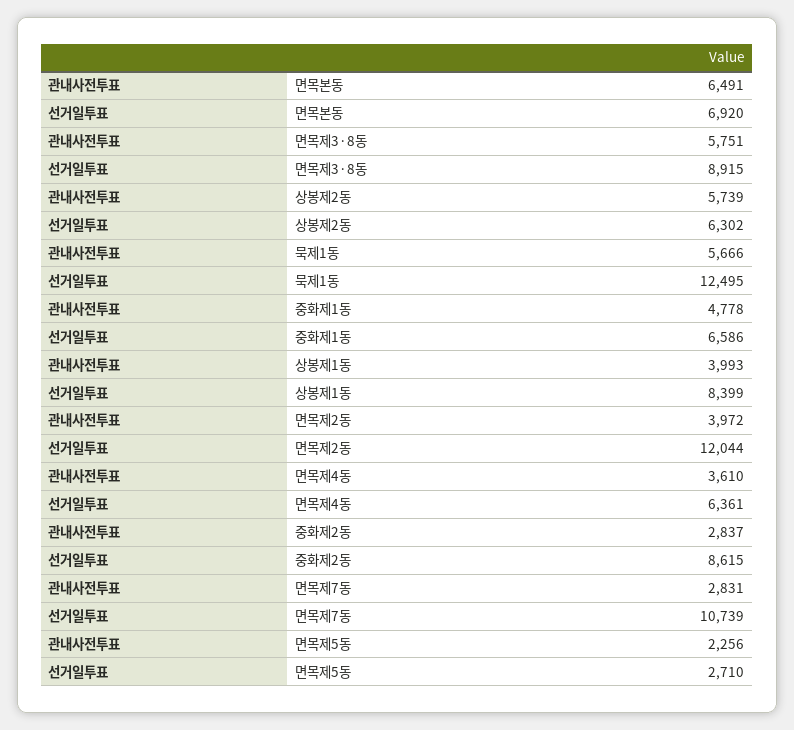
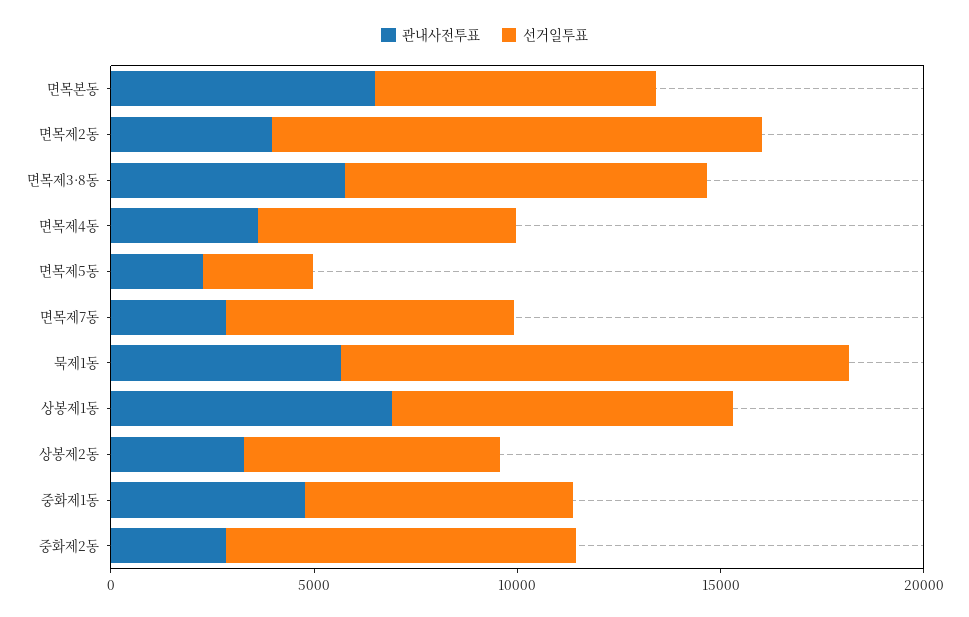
  {
    "관내사전투표": {
      "면목본동": 6491,
      "면목제3·8동": 5751,
-     "상봉제2동": 5739,
+     "상봉제2동": 3000,
      "묵제1동": 5666,
      "중화제1동": 4778,
-     "상봉제1동": 3993,
+     "상봉제1동": 7000,
      "면목제2동": 3972,
      "면목제4동": 3610,
      "중화제2동": 2837,
      "면목제7동": 2831,
      "면목제5동": 2256
    },
    "선거일투표": {
      "면목본동": 6920,
      "면목제3·8동": 8915,
      "상봉제2동": 6302,
      "묵제1동": 12495,
      "중화제1동": 6586,
      "상봉제1동": 8399,
      "면목제2동": 12044,
      "면목제4동": 6361,
      "중화제2동": 8615,
-     "면목제7동": 10739,
+     "면목제7동": 7000,
      "면목제5동": 2710
    }
  }

